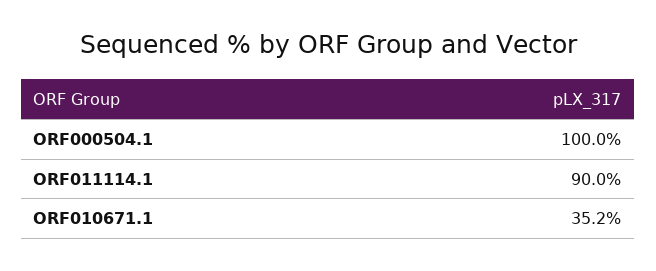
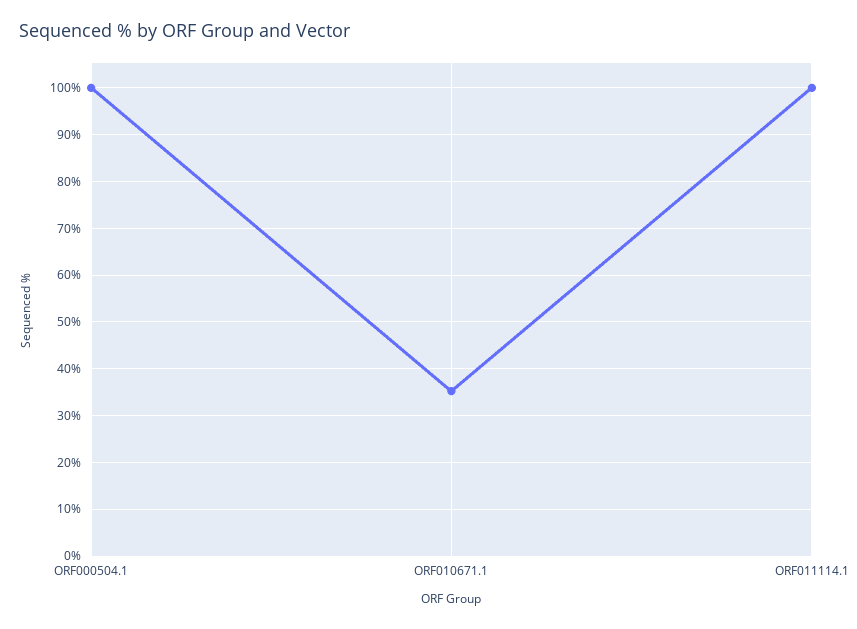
  {
    "ORF000504.1": 100,
-   "ORF011114.1": 90,
+   "ORF011114.1": 100,
    "ORF010671.1": 35.2
  }

